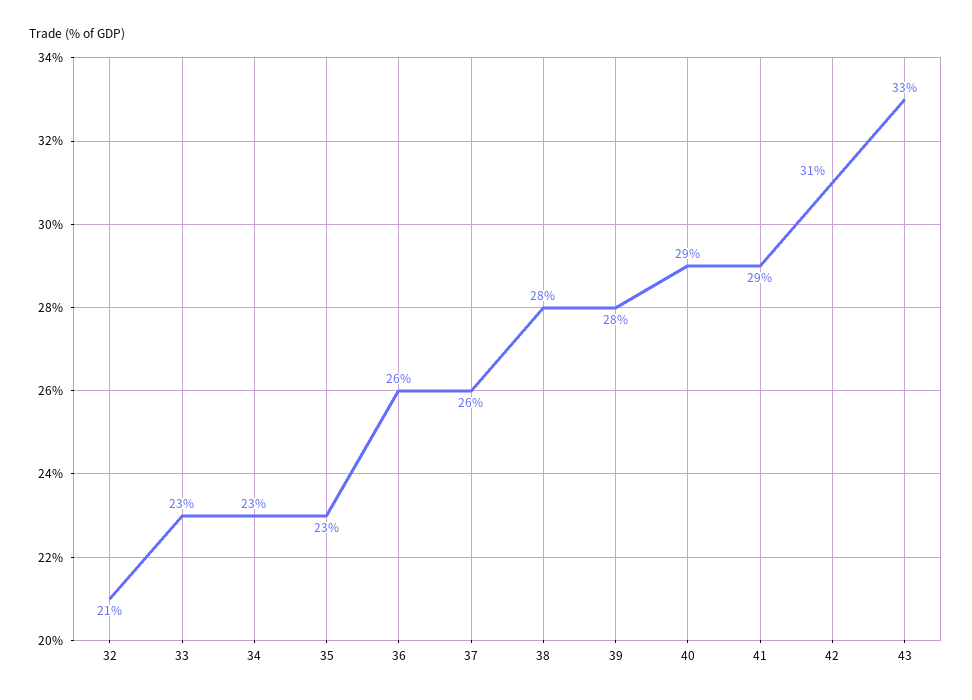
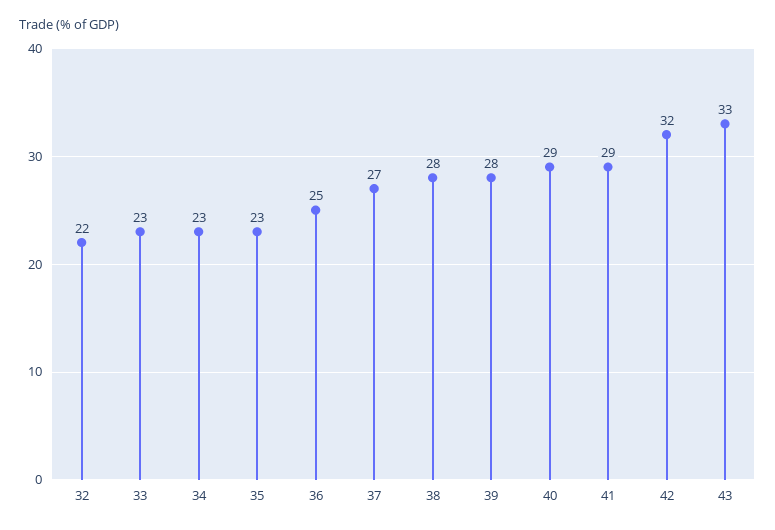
  {
-   "32": 21,
+   "32": 22,
    "33": 23,
    "34": 23,
    "35": 23,
-   "36": 26,
+   "36": 25,
-   "37": 26,
+   "37": 27,
    "38": 28,
    "39": 28,
    "40": 29,
    "41": 29,
-   "42": 31,
+   "42": 32,
    "43": 33
  }

